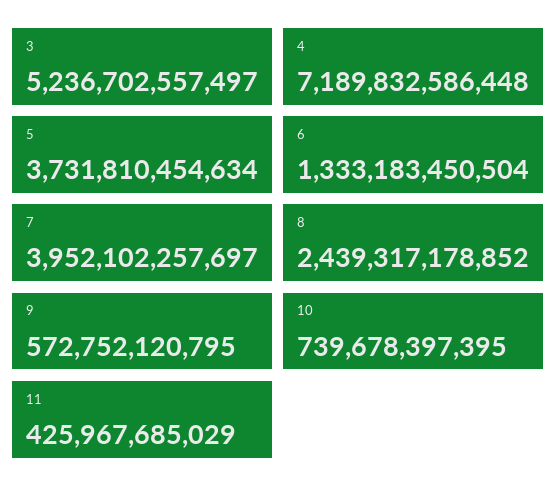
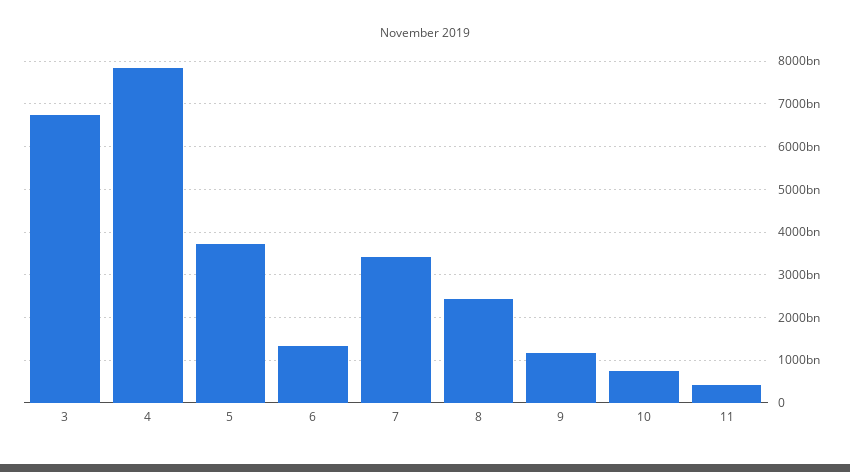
  {
-   "3": 5236702557497,
+   "3": 6800000000000,
-   "4": 7189832586448,
+   "4": 7800000000000,
    "5": 3731810454634,
    "6": 1333183450504,
-   "7": 3952102257697,
+   "7": 3400000000000,
    "8": 2439317178852,
-   "9": 572752120795,
+   "9": 1200000000000,
    "10": 739678397395,
    "11": 425967685029
  }

